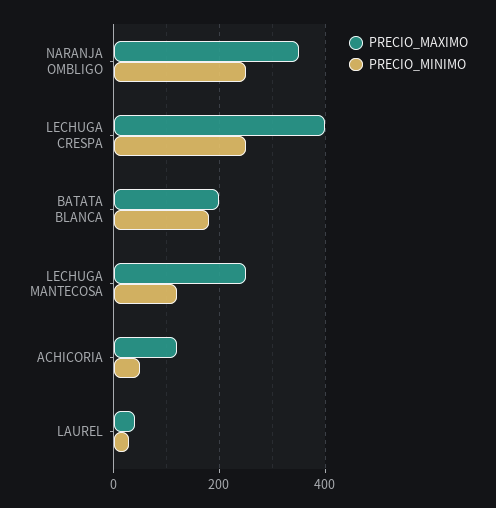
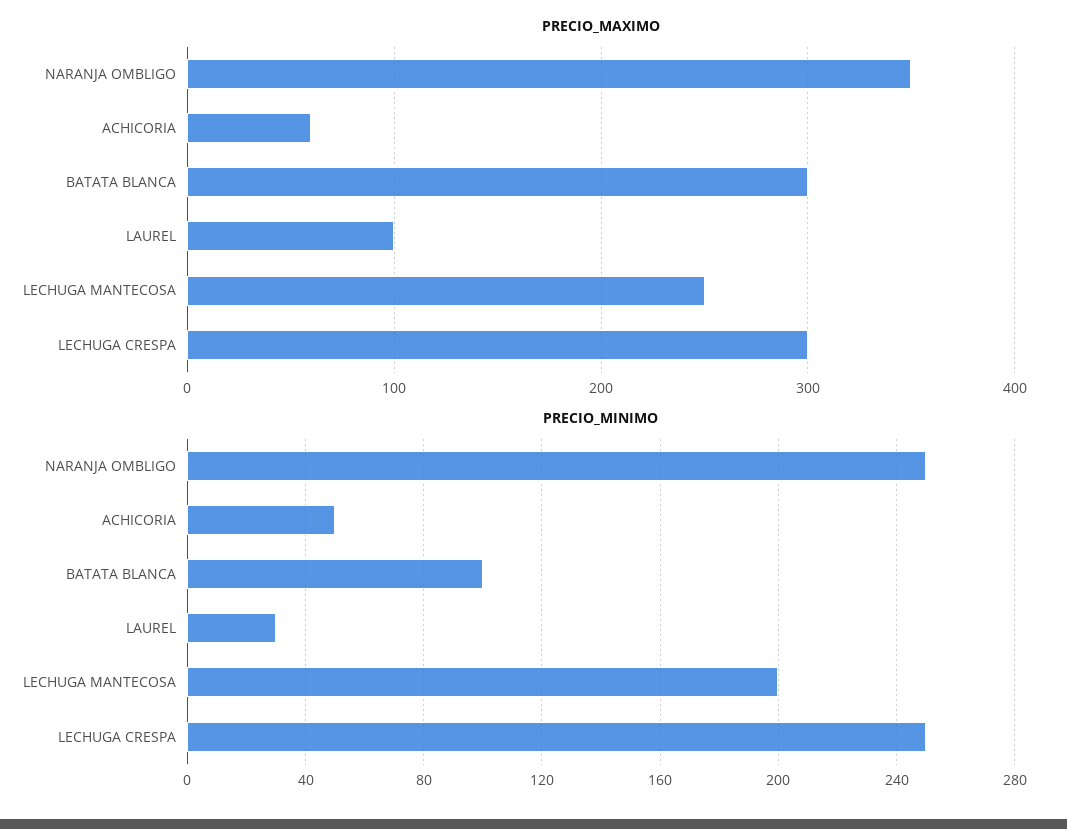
  {
    "PRECIO_MAXIMO": {
      "NARANJA OMBLIGO": 350,
-     "LECHUGA CRESPA": 400,
+     "LECHUGA CRESPA": 300,
-     "BATATA BLANCA": 200,
+     "BATATA BLANCA": 300,
      "LECHUGA MANTECOSA": 250,
-     "ACHICORIA": 120,
+     "ACHICORIA": 60,
-     "LAUREL": 40
+     "LAUREL": 100
    },
    "PRECIO_MINIMO": {
      "NARANJA OMBLIGO": 250,
      "LECHUGA CRESPA": 250,
-     "BATATA BLANCA": 180,
+     "BATATA BLANCA": 100,
-     "LECHUGA MANTECOSA": 120,
+     "LECHUGA MANTECOSA": 200,
      "ACHICORIA": 50,
      "LAUREL": 30
    }
  }

